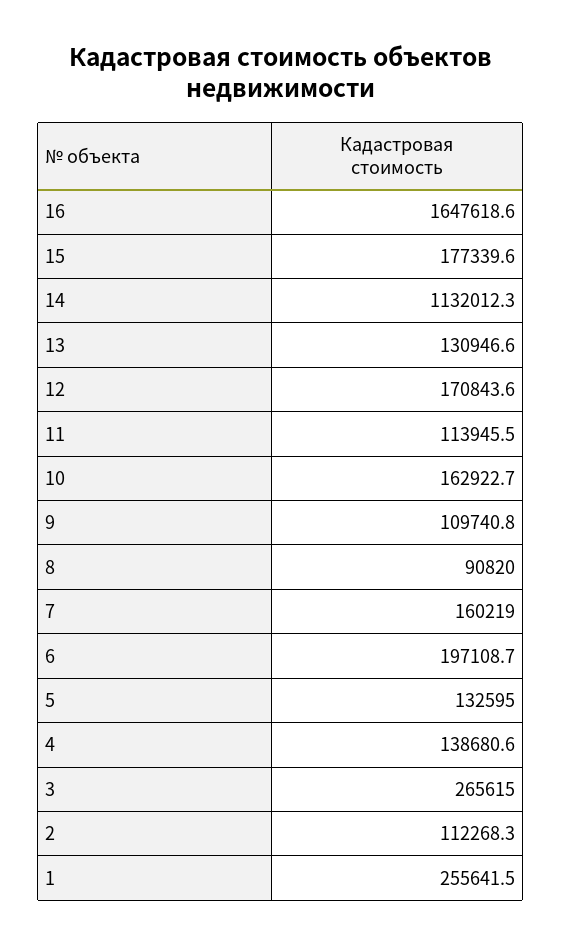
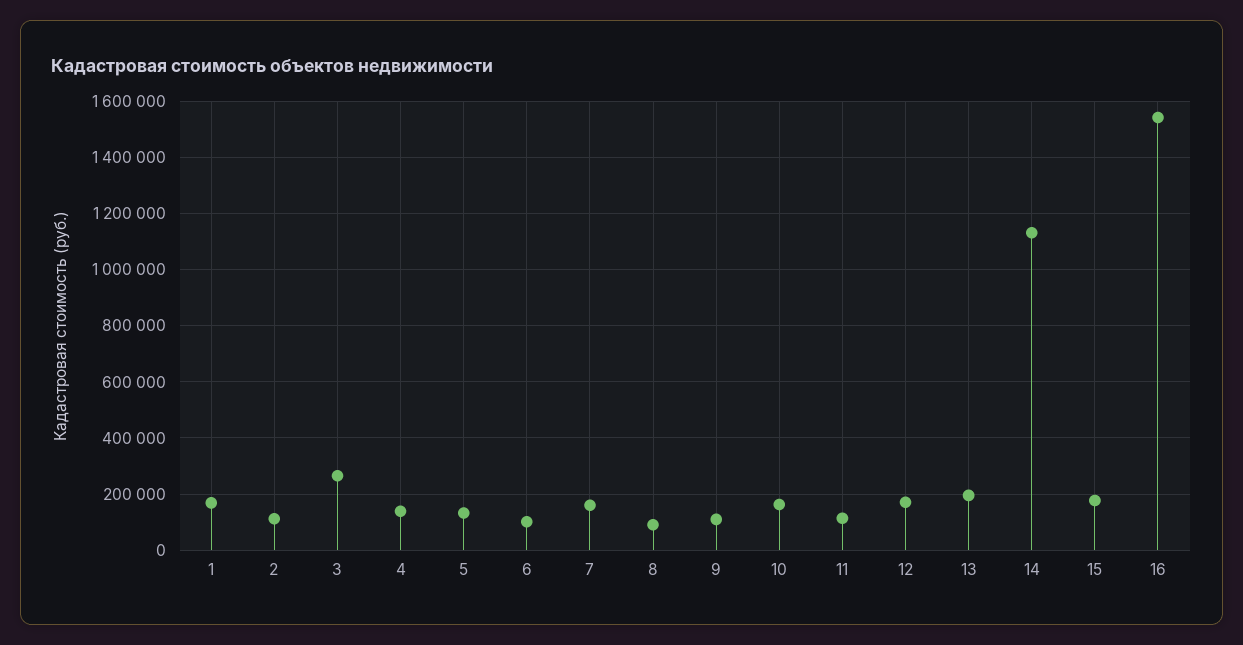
  {
-   "16": 1647618.6,
+   "16": 1550000,
    "15": 177339.6,
    "14": 1132012.3,
-   "13": 130946.6,
+   "13": 200000,
    "12": 170843.6,
    "11": 113945.5,
    "10": 162922.7,
    "9": 109740.8,
    "8": 90820,
    "7": 160219,
-   "6": 197108.7,
+   "6": 100000,
    "5": 132595,
    "4": 138680.6,
    "3": 265615,
    "2": 112268.3,
-   "1": 255641.5
+   "1": 175000
  }

